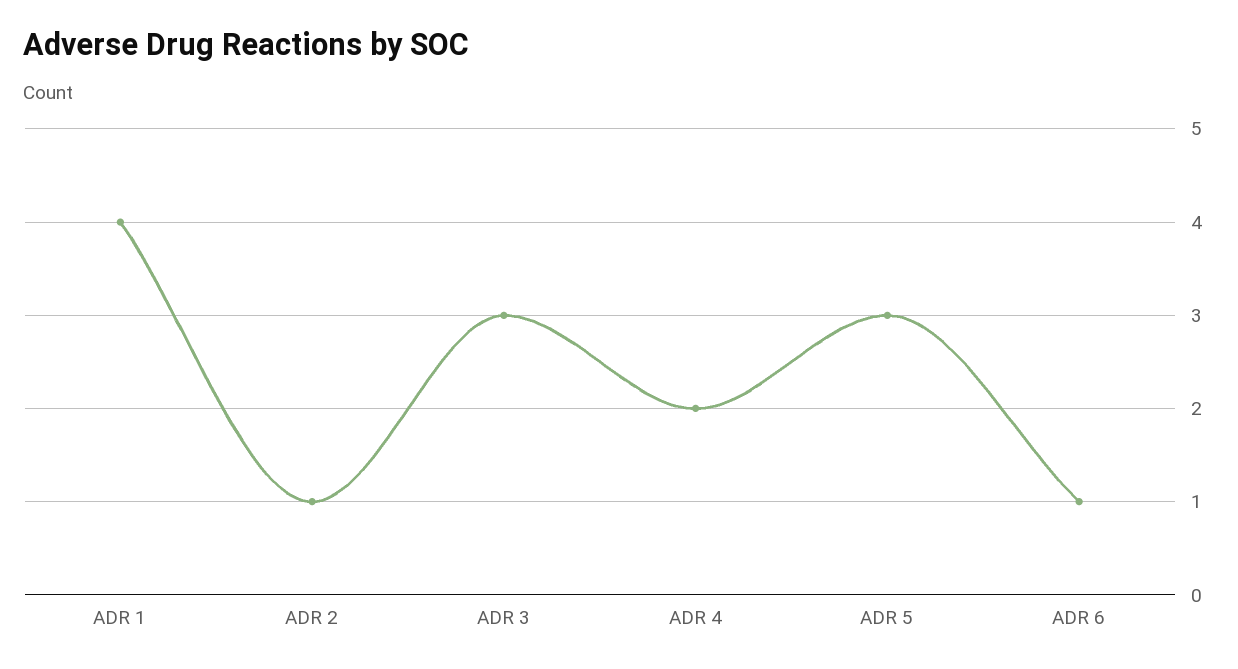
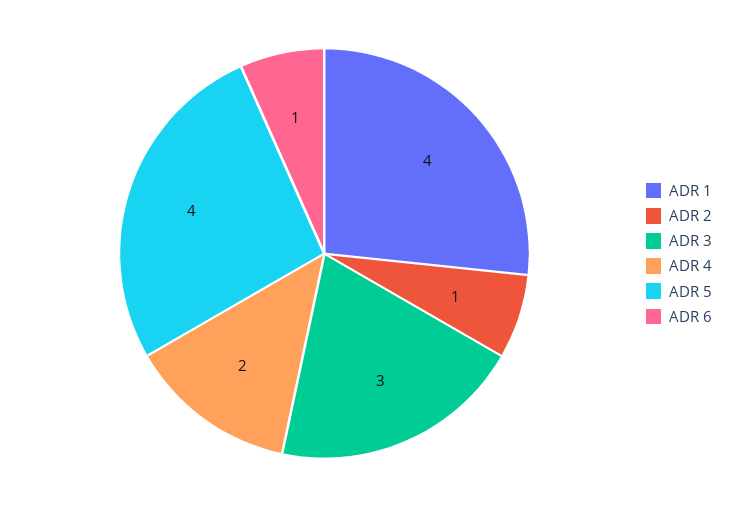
  {
    "ADR 1": 4,
    "ADR 2": 1,
    "ADR 3": 3,
    "ADR 4": 2,
-   "ADR 5": 3,
+   "ADR 5": 4,
    "ADR 6": 1
  }

